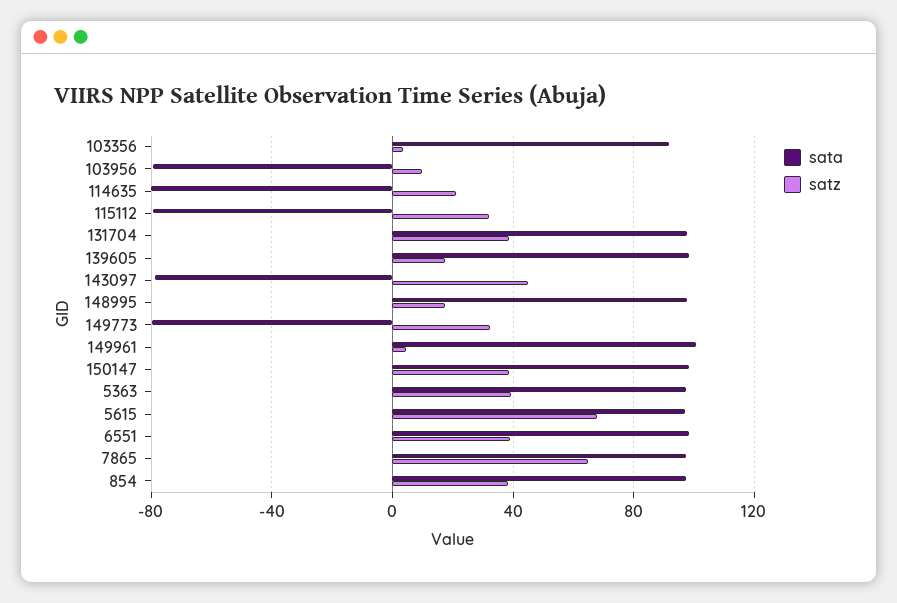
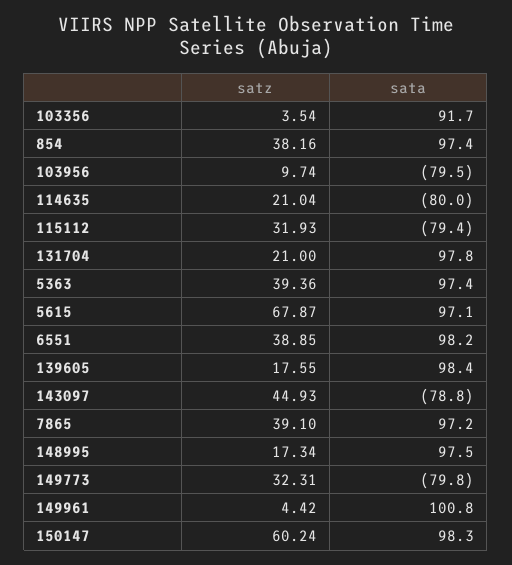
  {
    "sata": {
      "103356": 91.7,
      "103956": -79.5,
      "114635": -80,
      "115112": -79.4,
      "131704": 97.8,
      "139605": 98.4,
      "143097": -78.8,
      "148995": 97.5,
      "149773": -79.8,
      "149961": 100.8,
      "150147": 98.3,
      "5363": 97.4,
      "5615": 97.1,
      "6551": 98.2,
      "7865": 97.2,
      "854": 97.4
    },
    "satz": {
      "103356": 3.54,
      "103956": 9.74,
      "114635": 21.04,
      "115112": 31.93,
-     "131704": 40,
+     "131704": 21,
      "139605": 17.55,
      "143097": 44.93,
      "148995": 17.34,
      "149773": 32.31,
      "149961": 4.42,
-     "150147": 40,
+     "150147": 60.24,
      "5363": 39.36,
      "5615": 67.87,
      "6551": 38.85,
-     "7865": 65,
+     "7865": 39.1,
      "854": 38.16
    }
  }

